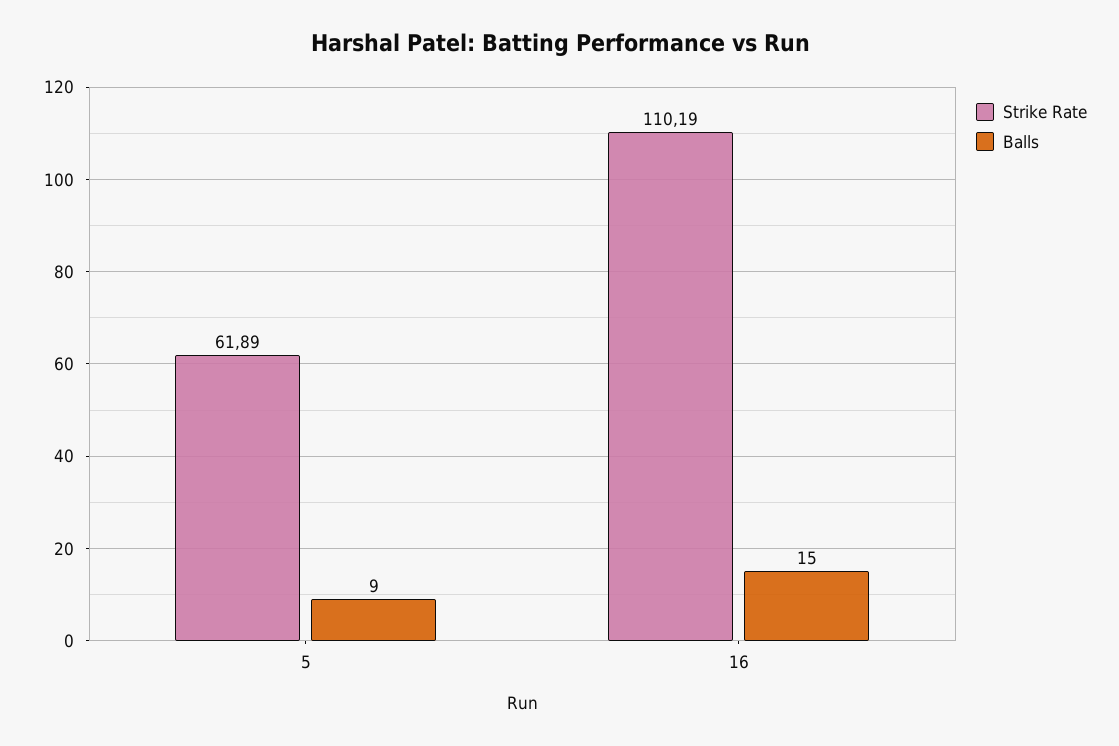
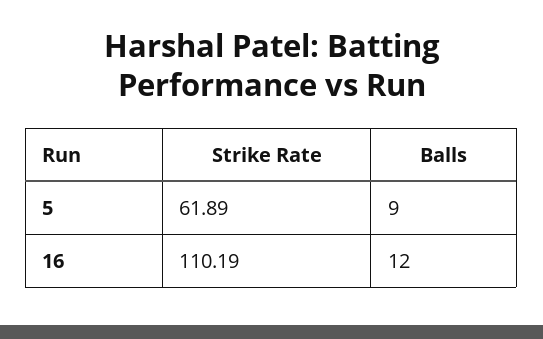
  {
    "Strike Rate": {
      "5": 61.89,
      "16": 110.19
    },
    "Balls": {
      "5": 9,
-     "16": 15
+     "16": 12
    }
  }

